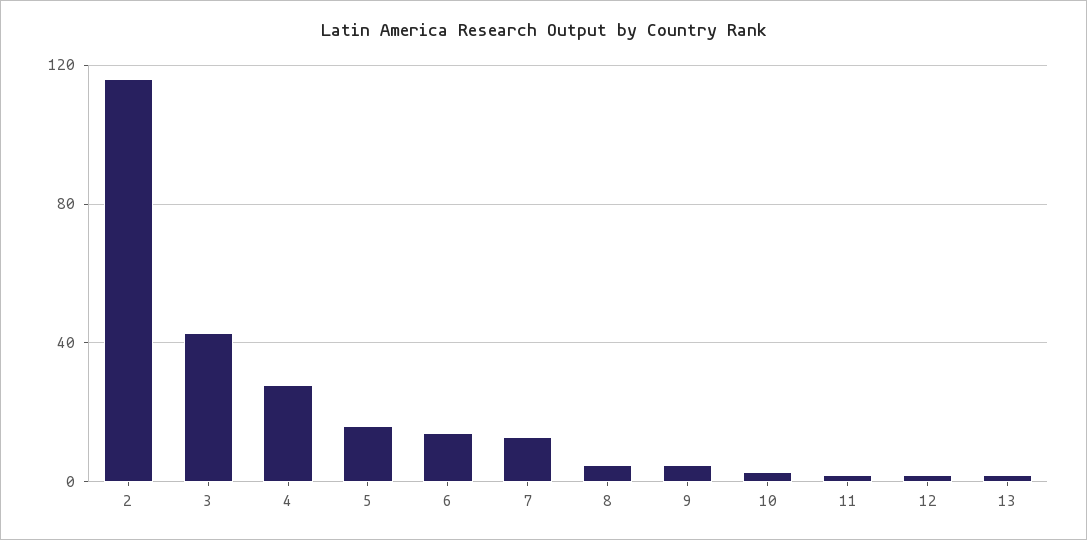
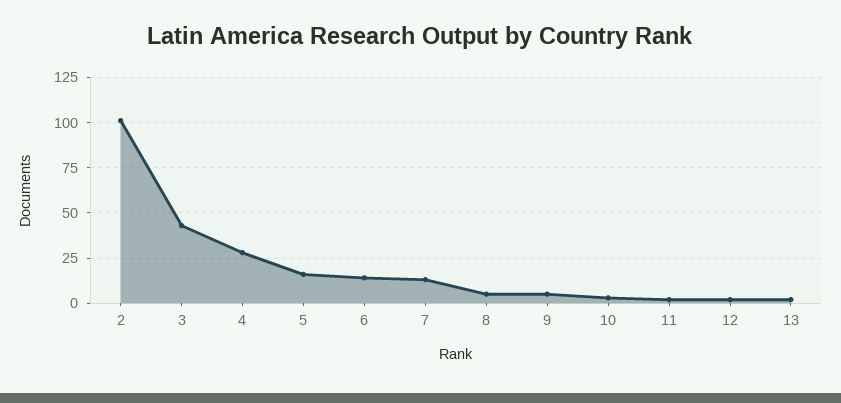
  {
-   "2": 115,
+   "2": 100,
    "3": 45,
    "4": 30,
    "5": 15,
    "6": 15,
    "7": 15,
    "8": 5,
    "9": 5,
    "10": 5,
    "11": 0,
    "12": 0,
    "13": 0
  }

